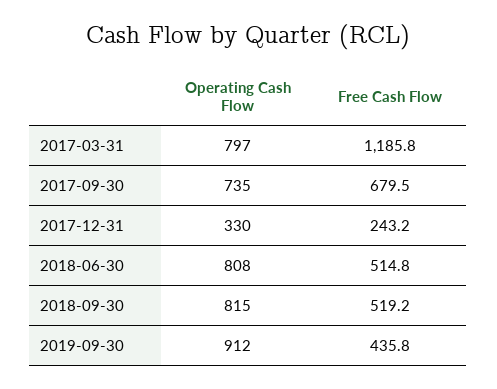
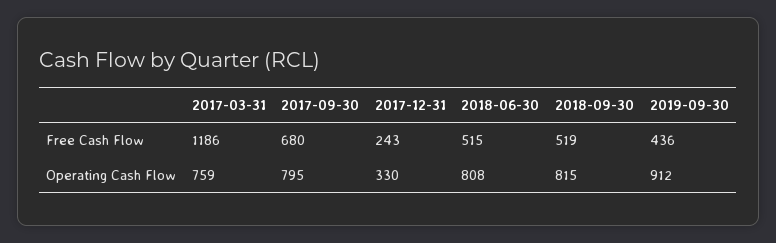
  {
    "Operating Cash Flow": {
-     "2017-03-31": 797,
+     "2017-03-31": 759,
-     "2017-09-30": 735,
+     "2017-09-30": 795,
      "2017-12-31": 330,
      "2018-06-30": 808,
      "2018-09-30": 815,
      "2019-09-30": 912
    },
    "Free Cash Flow": {
      "2017-03-31": 1185.8,
      "2017-09-30": 679.5,
      "2017-12-31": 243.2,
      "2018-06-30": 514.8,
      "2018-09-30": 519.2,
      "2019-09-30": 435.8
    }
  }

